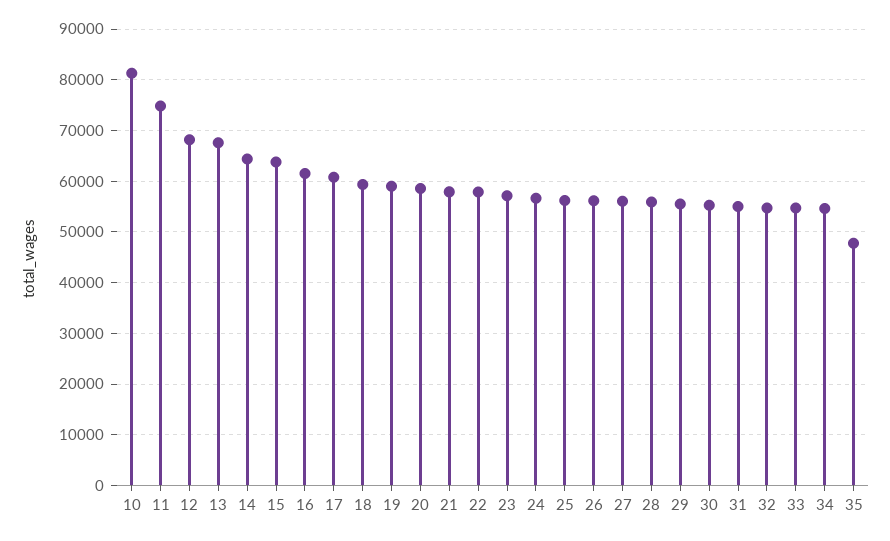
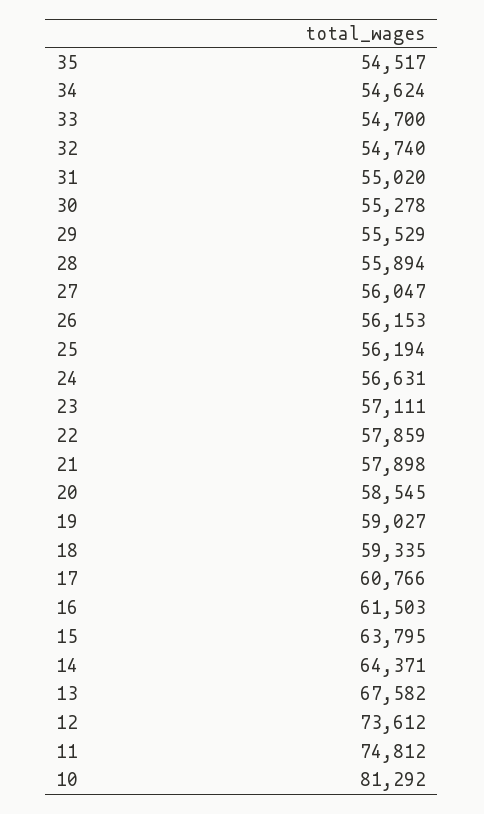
  {
    "10": 81292,
    "11": 74812,
-   "12": 68000,
+   "12": 73612,
    "13": 67582,
    "14": 64371,
    "15": 63795,
    "16": 61503,
    "17": 60766,
    "18": 59335,
    "19": 59027,
    "20": 58545,
    "21": 57898,
    "22": 57859,
    "23": 57111,
    "24": 56631,
    "25": 56194,
    "26": 56153,
    "27": 56047,
    "28": 55894,
    "29": 55529,
    "30": 55278,
    "31": 55020,
    "32": 54740,
    "33": 54700,
    "34": 54624,
-   "35": 48000
+   "35": 54517
  }

